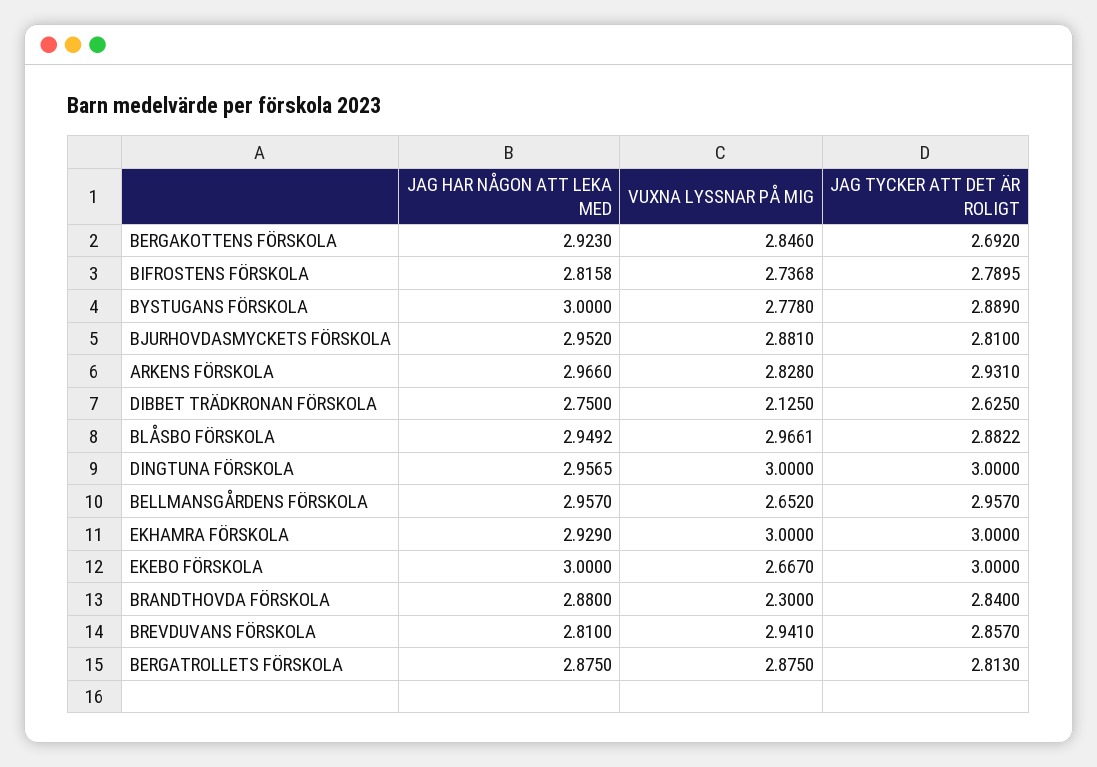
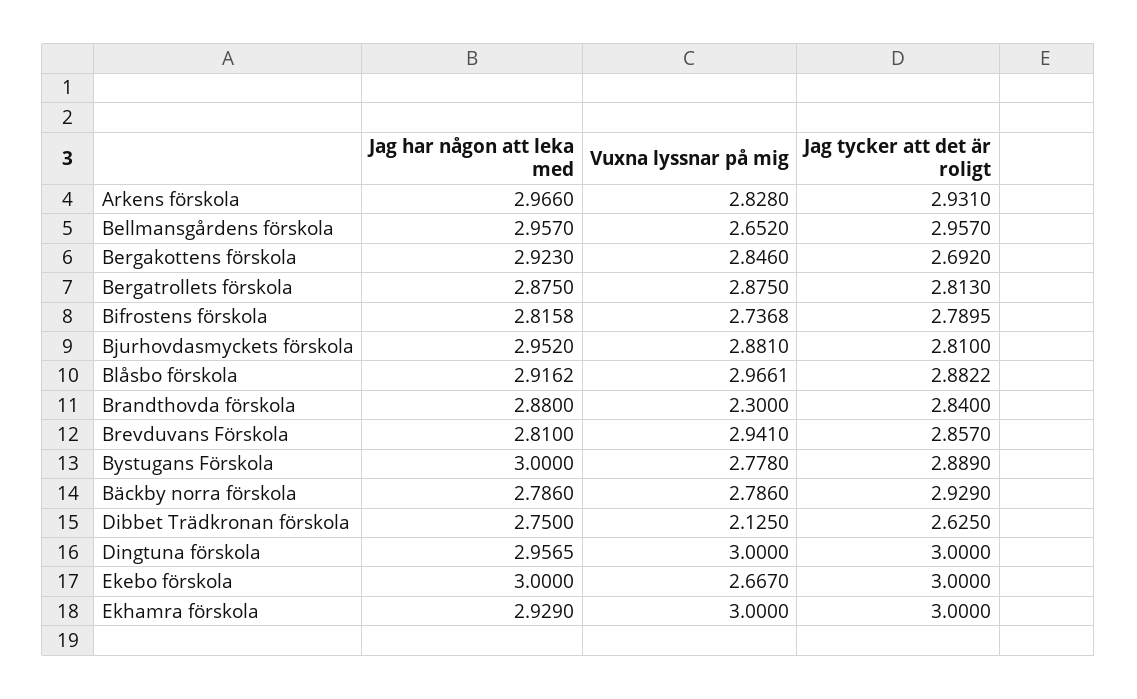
  {
    "JAG HAR NÅGON ATT LEKA MED": {
      "BERGAKOTTENS FÖRSKOLA": 2.923,
      "BIFROSTENS FÖRSKOLA": 2.8158,
      "BYSTUGANS FÖRSKOLA": 3,
      "BJURHOVDASMYCKETS FÖRSKOLA": 2.952,
      "ARKENS FÖRSKOLA": 2.966,
      "DIBBET TRÄDKRONAN FÖRSKOLA": 2.75,
-     "BLÅSBO FÖRSKOLA": 2.9492,
+     "BLÅSBO FÖRSKOLA": 2.9162,
      "DINGTUNA FÖRSKOLA": 2.9565,
      "BELLMANSGÅRDENS FÖRSKOLA": 2.957,
      "EKHAMRA FÖRSKOLA": 2.929,
      "EKEBO FÖRSKOLA": 3,
      "BRANDTHOVDA FÖRSKOLA": 2.88,
      "BREVDUVANS FÖRSKOLA": 2.81,
-     "BERGATROLLETS FÖRSKOLA": 2.875
+     "BERGATROLLETS FÖRSKOLA": 2.875,
+     "Bäckby norra förskola": 2.786
    },
    "VUXNA LYSSNAR PÅ MIG": {
      "BERGAKOTTENS FÖRSKOLA": 2.846,
      "BIFROSTENS FÖRSKOLA": 2.7368,
      "BYSTUGANS FÖRSKOLA": 2.778,
      "BJURHOVDASMYCKETS FÖRSKOLA": 2.881,
      "ARKENS FÖRSKOLA": 2.828,
      "DIBBET TRÄDKRONAN FÖRSKOLA": 2.125,
      "BLÅSBO FÖRSKOLA": 2.9661,
      "DINGTUNA FÖRSKOLA": 3,
      "BELLMANSGÅRDENS FÖRSKOLA": 2.652,
      "EKHAMRA FÖRSKOLA": 3,
      "EKEBO FÖRSKOLA": 2.667,
      "BRANDTHOVDA FÖRSKOLA": 2.3,
      "BREVDUVANS FÖRSKOLA": 2.941,
-     "BERGATROLLETS FÖRSKOLA": 2.875
+     "BERGATROLLETS FÖRSKOLA": 2.875,
+     "Bäckby norra förskola": 2.786
    },
    "JAG TYCKER ATT DET ÄR ROLIGT": {
      "BERGAKOTTENS FÖRSKOLA": 2.692,
      "BIFROSTENS FÖRSKOLA": 2.7895,
      "BYSTUGANS FÖRSKOLA": 2.889,
      "BJURHOVDASMYCKETS FÖRSKOLA": 2.81,
      "ARKENS FÖRSKOLA": 2.931,
      "DIBBET TRÄDKRONAN FÖRSKOLA": 2.625,
      "BLÅSBO FÖRSKOLA": 2.8822,
      "DINGTUNA FÖRSKOLA": 3,
      "BELLMANSGÅRDENS FÖRSKOLA": 2.957,
      "EKHAMRA FÖRSKOLA": 3,
      "EKEBO FÖRSKOLA": 3,
      "BRANDTHOVDA FÖRSKOLA": 2.84,
      "BREVDUVANS FÖRSKOLA": 2.857,
-     "BERGATROLLETS FÖRSKOLA": 2.813
+     "BERGATROLLETS FÖRSKOLA": 2.813,
+     "Bäckby norra förskola": 2.929
    }
  }

